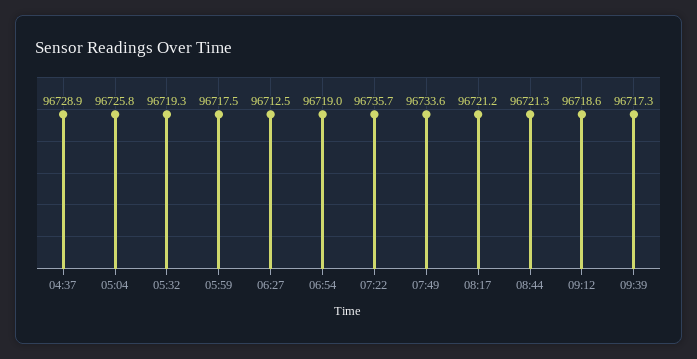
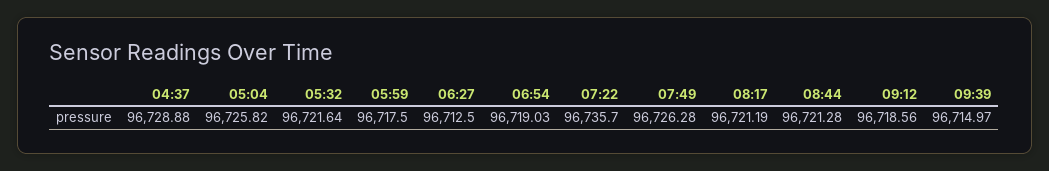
  {
    "04:37": 96728.88,
    "05:04": 96725.82,
-   "05:32": 96719.3,
+   "05:32": 96721.64,
    "05:59": 96717.5,
    "06:27": 96712.5,
    "06:54": 96719.03,
    "07:22": 96735.7,
-   "07:49": 96733.6,
+   "07:49": 96726.28,
    "08:17": 96721.19,
    "08:44": 96721.28,
    "09:12": 96718.56,
-   "09:39": 96717.3
+   "09:39": 96714.97
  }

